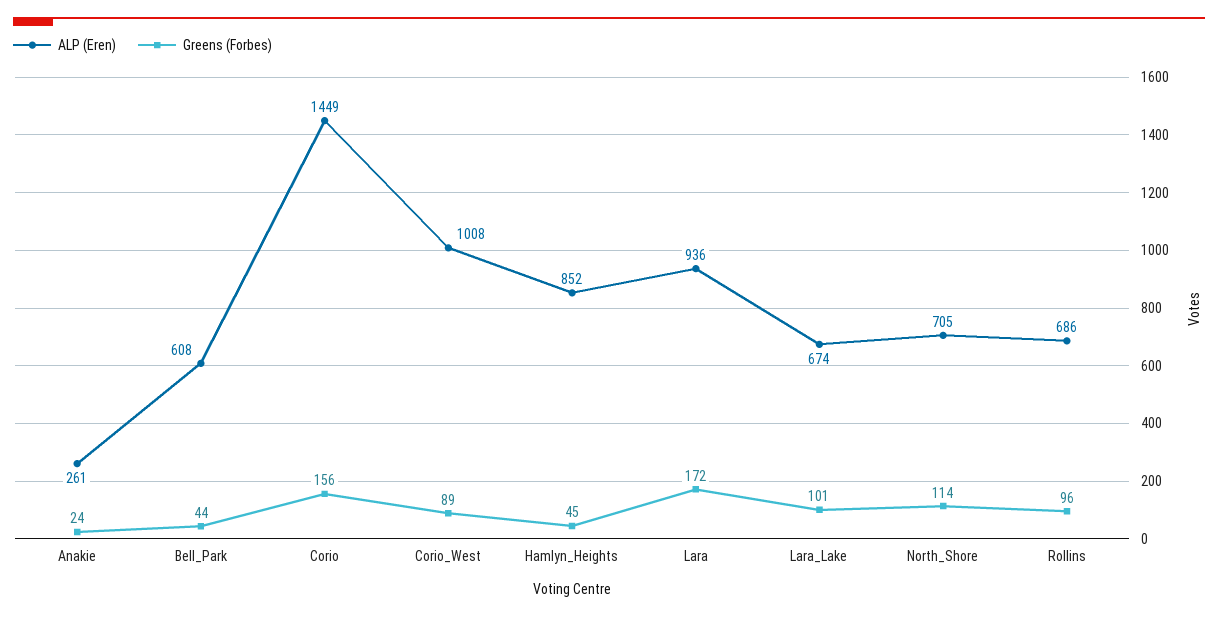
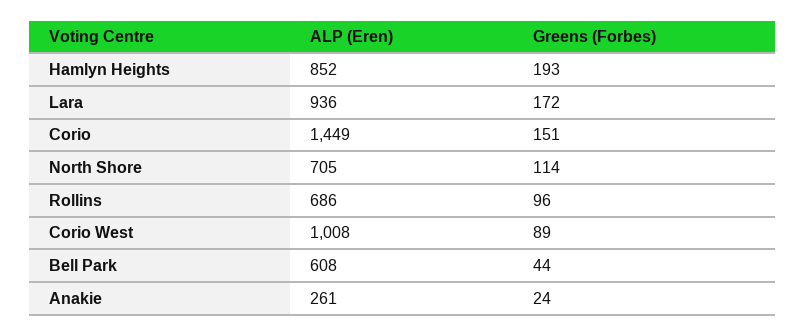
  {
    "ALP (Eren)": {
      "Anakie": 261,
      "Bell_Park": 608,
      "Corio": 1449,
      "Corio_West": 1008,
      "Hamlyn_Heights": 852,
      "Lara": 936,
-     "Lara_Lake": 674,
      "North_Shore": 705,
      "Rollins": 686
    },
    "Greens (Forbes)": {
      "Anakie": 24,
      "Bell_Park": 44,
-     "Corio": 156,
+     "Corio": 151,
      "Corio_West": 89,
-     "Hamlyn_Heights": 45,
+     "Hamlyn_Heights": 193,
      "Lara": 172,
-     "Lara_Lake": 101,
      "North_Shore": 114,
      "Rollins": 96
    }
  }

